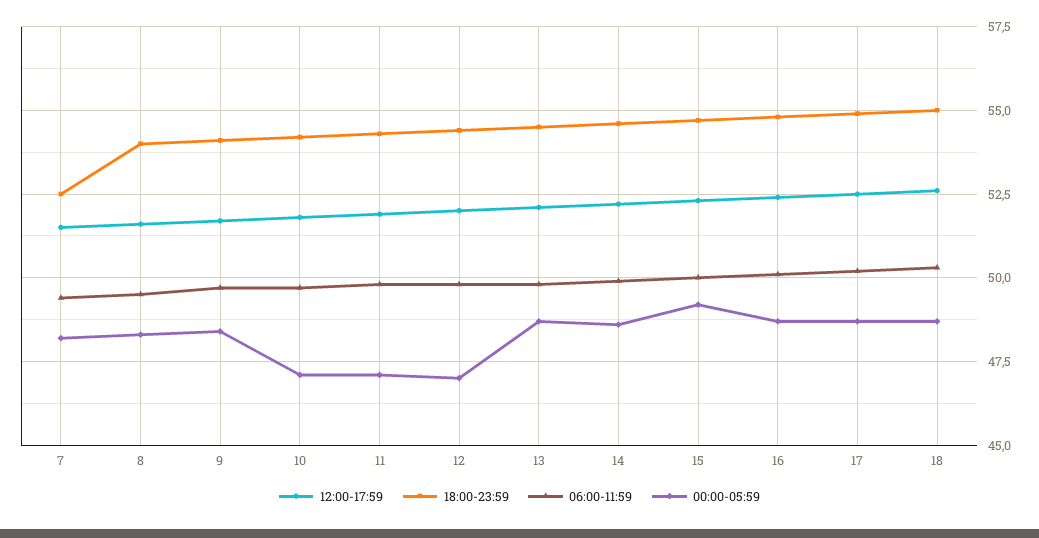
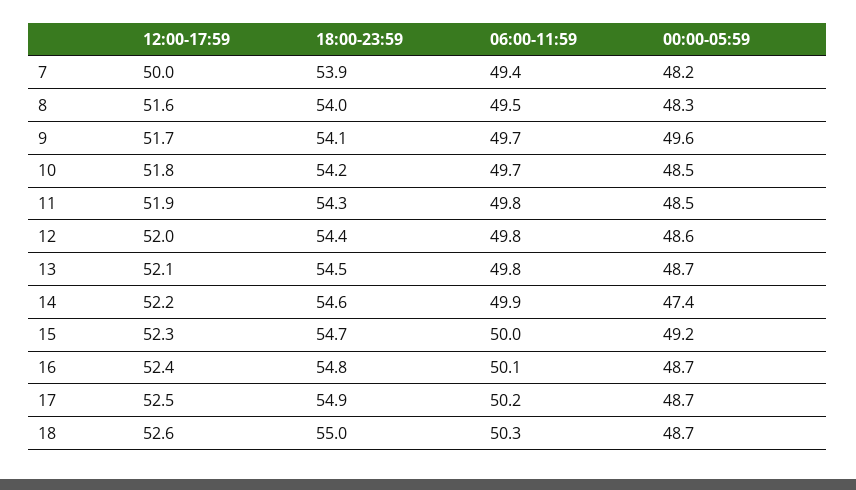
  {
    "12:00-17:59": {
-     "7": 51.5,
+     "7": 50,
      "8": 51.6,
      "9": 51.7,
      "10": 51.8,
      "11": 51.9,
      "12": 52,
      "13": 52.1,
      "14": 52.2,
      "15": 52.3,
      "16": 52.4,
      "17": 52.5,
      "18": 52.6
    },
    "18:00-23:59": {
-     "7": 52.5,
+     "7": 53.9,
      "8": 54,
      "9": 54.1,
      "10": 54.2,
      "11": 54.3,
      "12": 54.4,
      "13": 54.5,
      "14": 54.6,
      "15": 54.7,
      "16": 54.8,
      "17": 54.9,
      "18": 55
    },
    "06:00-11:59": {
      "7": 49.4,
      "8": 49.5,
      "9": 49.7,
      "10": 49.7,
      "11": 49.8,
      "12": 49.8,
      "13": 49.8,
      "14": 49.9,
      "15": 50,
      "16": 50.1,
      "17": 50.2,
      "18": 50.3
    },
    "00:00-05:59": {
      "7": 48.2,
      "8": 48.3,
-     "9": 48.5,
+     "9": 49.6,
-     "10": 47,
+     "10": 48.5,
-     "11": 47,
+     "11": 48.5,
-     "12": 47,
+     "12": 48.6,
      "13": 48.7,
-     "14": 48.5,
+     "14": 47.4,
      "15": 49.2,
      "16": 48.7,
      "17": 48.7,
      "18": 48.7
    }
  }

